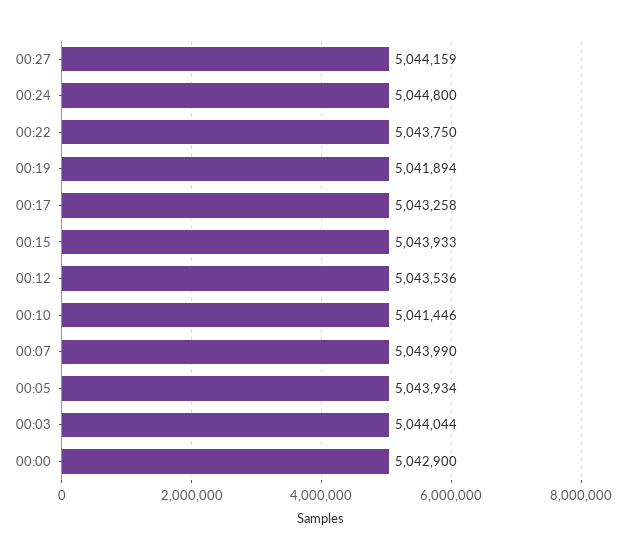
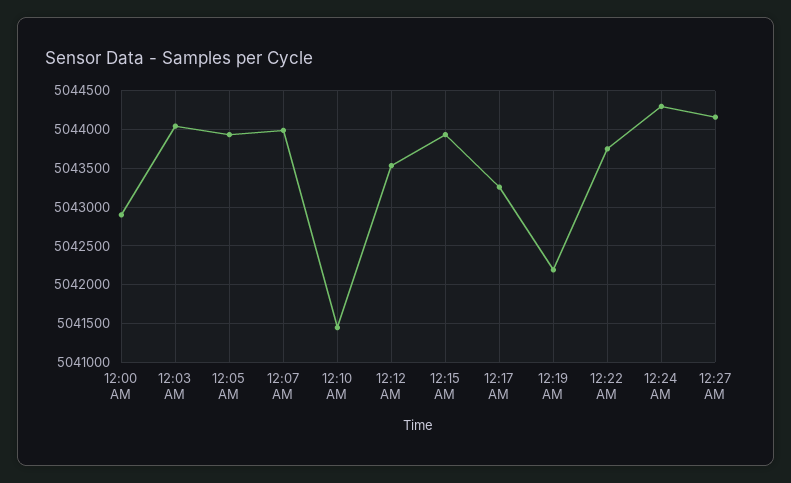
  {
    "00:27": 5044159,
-   "00:24": 5044800,
+   "00:24": 5044300,
    "00:22": 5043750,
-   "00:19": 5041894,
+   "00:19": 5042200,
    "00:17": 5043258,
    "00:15": 5043933,
    "00:12": 5043536,
    "00:10": 5041446,
    "00:07": 5043990,
    "00:05": 5043934,
    "00:03": 5044044,
    "00:00": 5042900
  }

